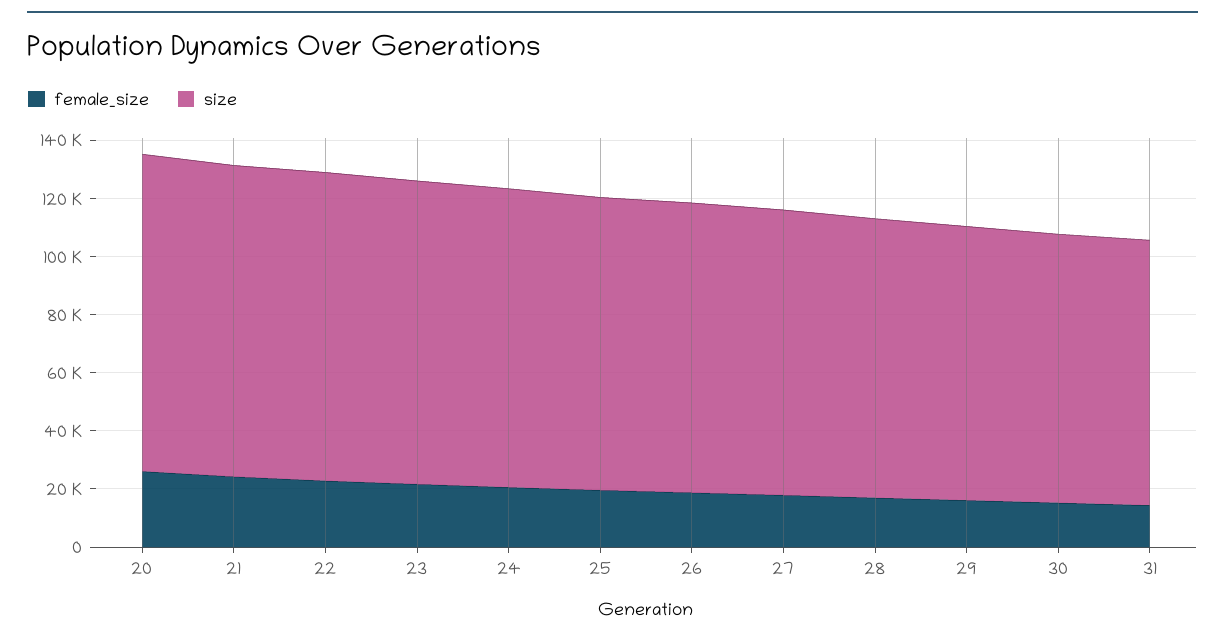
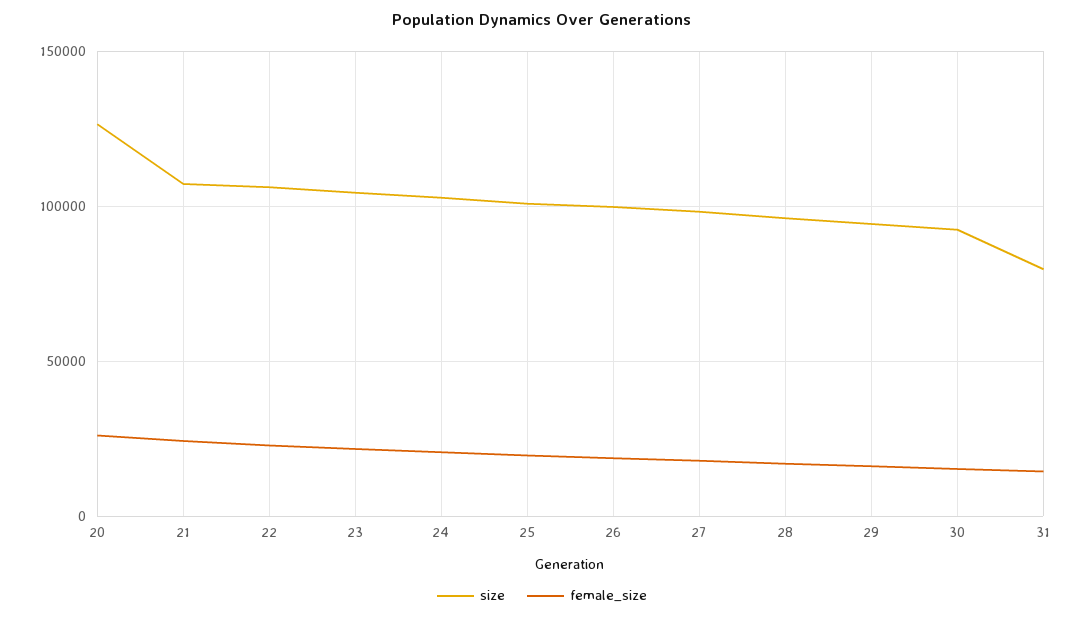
  {
    "female_size": {
      "20": 25000,
      "21": 25000,
      "22": 25000,
      "23": 20000,
      "24": 20000,
      "25": 20000,
      "26": 20000,
      "27": 20000,
      "28": 15000,
      "29": 15000,
      "30": 15000,
      "31": 15000
    },
    "size": {
-     "20": 110000,
+     "20": 125000,
      "21": 105000,
      "22": 105000,
      "23": 105000,
      "24": 105000,
      "25": 100000,
      "26": 100000,
      "27": 100000,
      "28": 95000,
      "29": 95000,
      "30": 90000,
-     "31": 90000
+     "31": 80000
    }
  }

